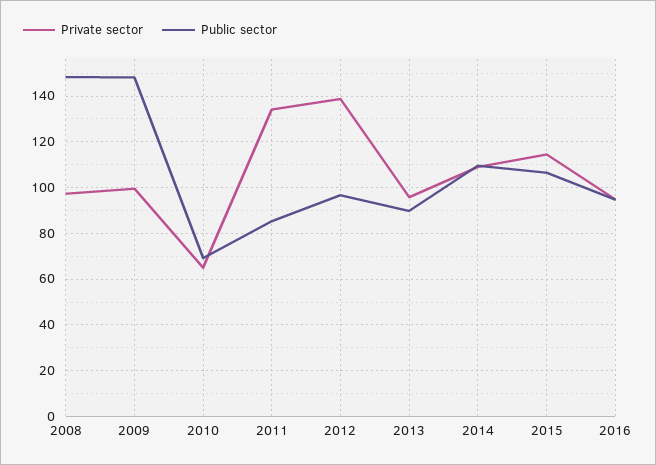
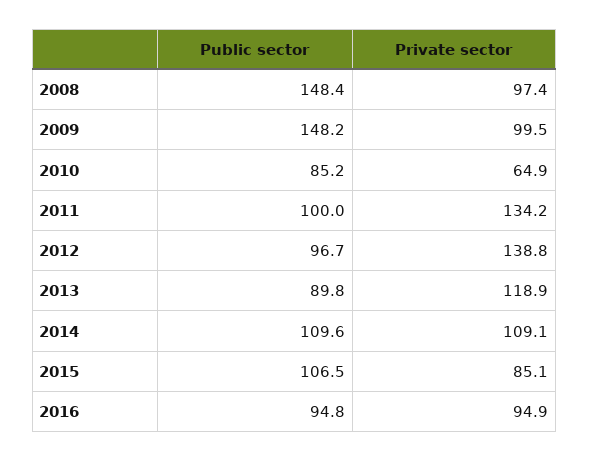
  {
    "Private sector": {
      "2008": 97.4,
      "2009": 99.5,
      "2010": 64.9,
      "2011": 134.2,
      "2012": 138.8,
-     "2013": 95,
+     "2013": 118.9,
      "2014": 109.1,
-     "2015": 115,
+     "2015": 85.1,
      "2016": 94.9
    },
    "Public sector": {
      "2008": 148.4,
      "2009": 148.2,
-     "2010": 70,
+     "2010": 85.2,
-     "2011": 85,
+     "2011": 100,
      "2012": 96.7,
      "2013": 89.8,
      "2014": 109.6,
      "2015": 106.5,
      "2016": 94.8
    }
  }

